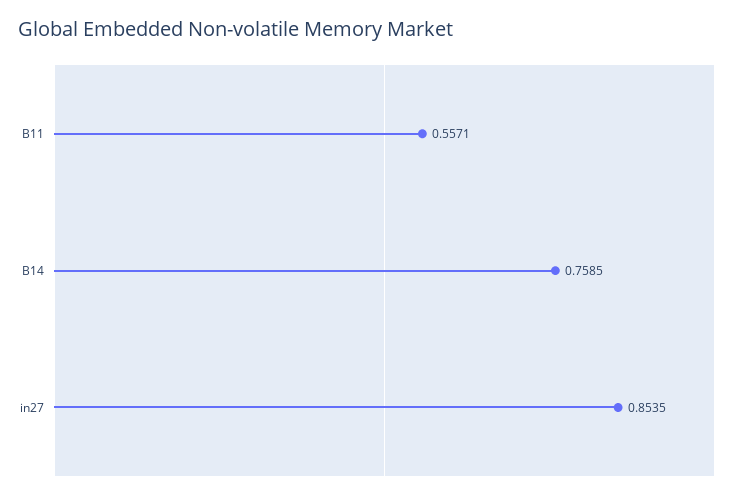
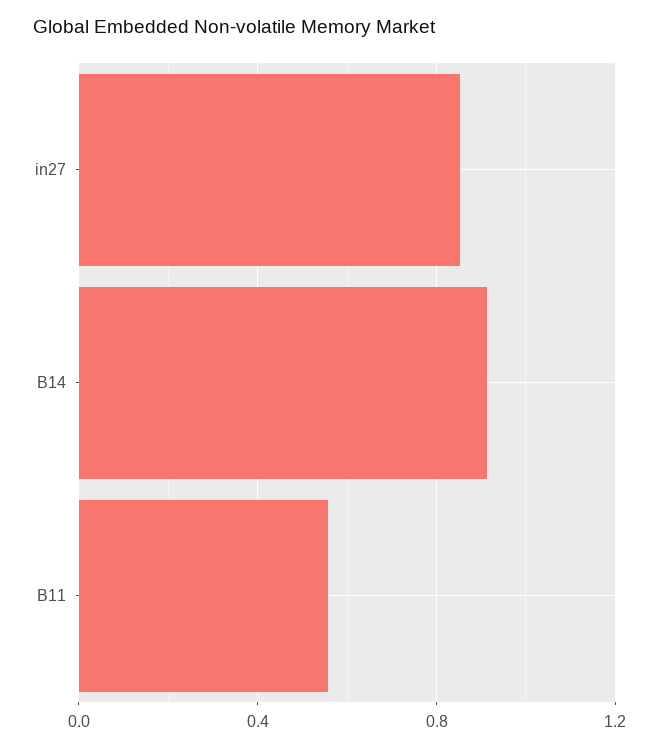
  {
    "B11": 0.5571,
-   "B14": 0.7585,
+   "B14": 0.9,
    "in27": 0.8535
  }

